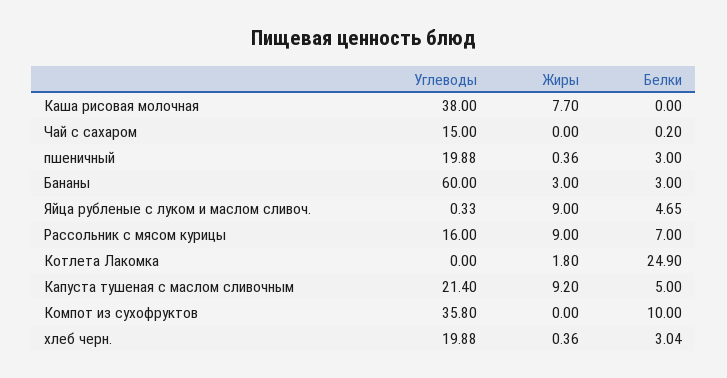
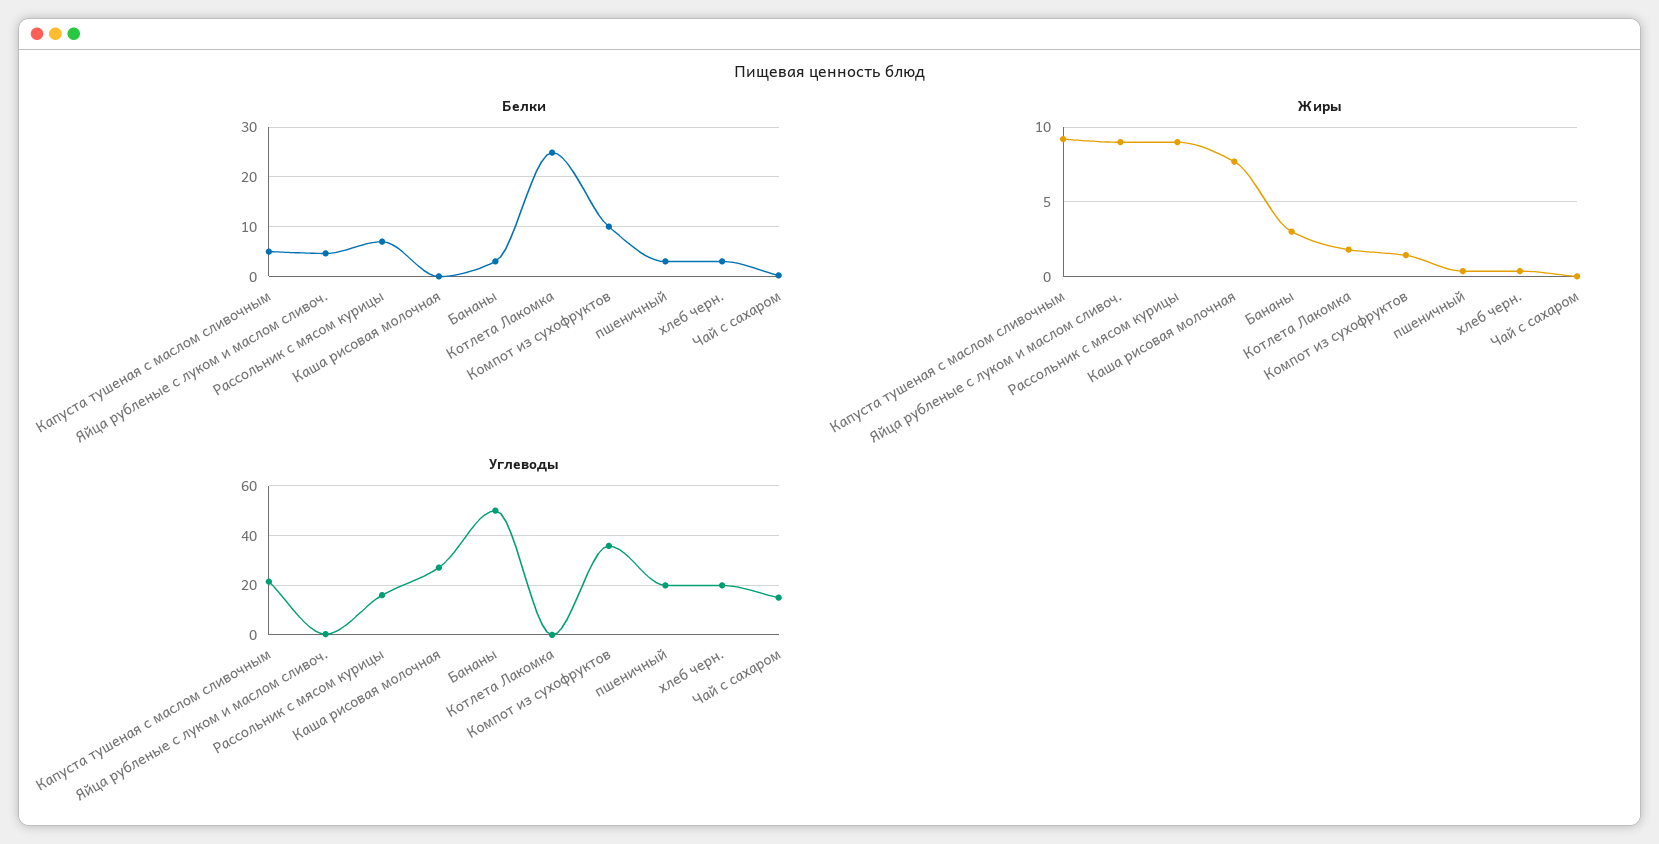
  {
    "Углеводы": {
-     "Каша рисовая молочная": 38,
+     "Каша рисовая молочная": 27.5,
      "Чай с сахаром": 15,
      "пшеничный": 19.88,
-     "Бананы": 60,
+     "Бананы": 50,
      "Яйца рубленые с луком и маслом сливоч.": 0.33,
      "Рассольник с мясом курицы": 16,
      "Котлета Лакомка": 0,
      "Капуста тушеная с маслом сливочным": 21.4,
      "Компот из сухофруктов": 35.8,
      "хлеб черн.": 19.88
    },
    "Жиры": {
      "Каша рисовая молочная": 7.7,
      "Чай с сахаром": 0,
      "пшеничный": 0.36,
      "Бананы": 3,
      "Яйца рубленые с луком и маслом сливоч.": 9,
      "Рассольник с мясом курицы": 9,
      "Котлета Лакомка": 1.8,
      "Капуста тушеная с маслом сливочным": 9.2,
-     "Компот из сухофруктов": 0,
+     "Компот из сухофруктов": 1.5,
      "хлеб черн.": 0.36
    },
    "Белки": {
      "Каша рисовая молочная": 0,
      "Чай с сахаром": 0.2,
      "пшеничный": 3,
      "Бананы": 3,
      "Яйца рубленые с луком и маслом сливоч.": 4.65,
      "Рассольник с мясом курицы": 7,
      "Котлета Лакомка": 24.9,
      "Капуста тушеная с маслом сливочным": 5,
      "Компот из сухофруктов": 10,
      "хлеб черн.": 3.04
    }
  }

